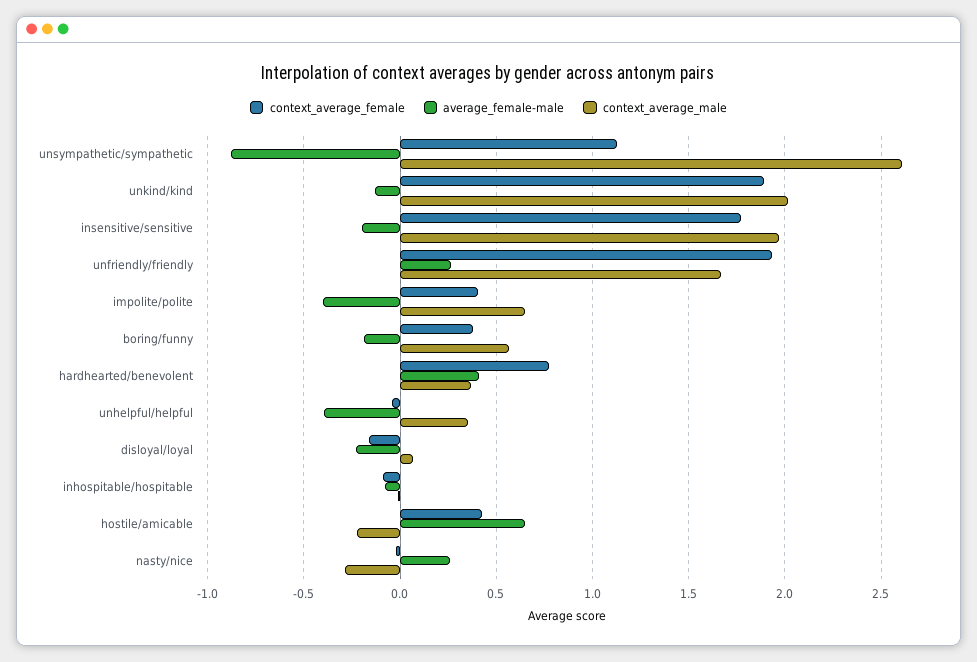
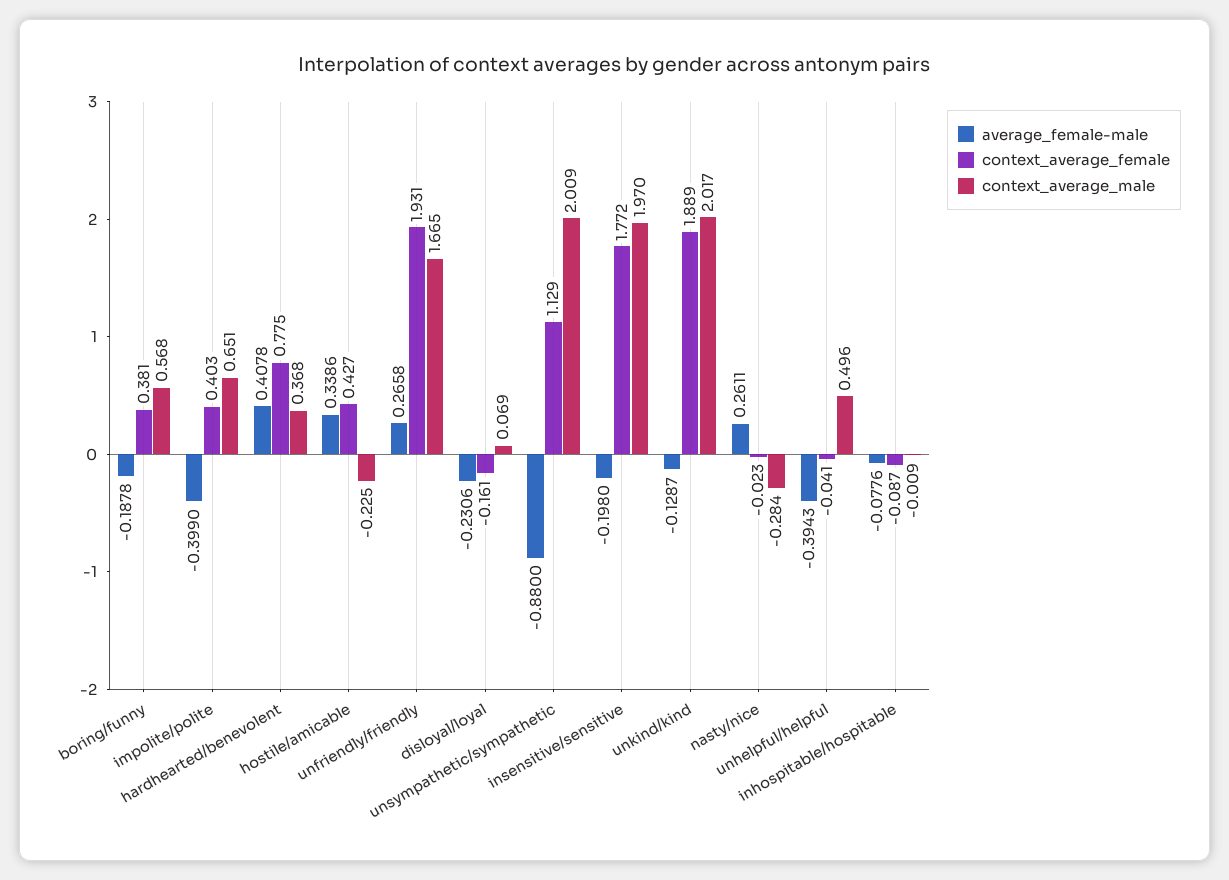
  {
    "context_average_female": {
      "unsympathetic/sympathetic": 1.129,
      "unkind/kind": 1.889,
      "insensitive/sensitive": 1.772,
      "unfriendly/friendly": 1.931,
      "impolite/polite": 0.403,
      "boring/funny": 0.381,
      "hardhearted/benevolent": 0.775,
      "unhelpful/helpful": -0.041,
      "disloyal/loyal": -0.161,
      "inhospitable/hospitable": -0.087,
      "hostile/amicable": 0.427,
      "nasty/nice": -0.023
    },
    "average_female-male": {
      "unsympathetic/sympathetic": -0.88,
      "unkind/kind": -0.1287,
      "insensitive/sensitive": -0.198,
      "unfriendly/friendly": 0.2658,
      "impolite/polite": -0.399,
      "boring/funny": -0.1878,
      "hardhearted/benevolent": 0.4078,
      "unhelpful/helpful": -0.3943,
      "disloyal/loyal": -0.2306,
      "inhospitable/hospitable": -0.0776,
-     "hostile/amicable": 0.65,
+     "hostile/amicable": 0.3386,
      "nasty/nice": 0.2611
    },
    "context_average_male": {
-     "unsympathetic/sympathetic": 2.6,
+     "unsympathetic/sympathetic": 2.009,
      "unkind/kind": 2.017,
      "insensitive/sensitive": 1.97,
      "unfriendly/friendly": 1.665,
      "impolite/polite": 0.651,
      "boring/funny": 0.568,
      "hardhearted/benevolent": 0.368,
-     "unhelpful/helpful": 0.35,
+     "unhelpful/helpful": 0.496,
      "disloyal/loyal": 0.069,
      "inhospitable/hospitable": -0.009,
      "hostile/amicable": -0.225,
      "nasty/nice": -0.284
    }
  }

